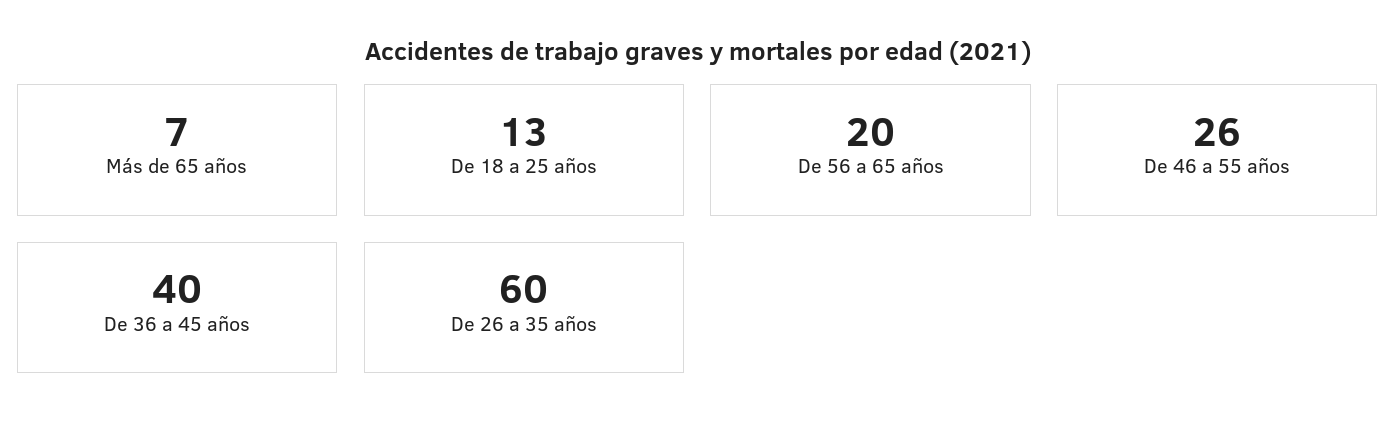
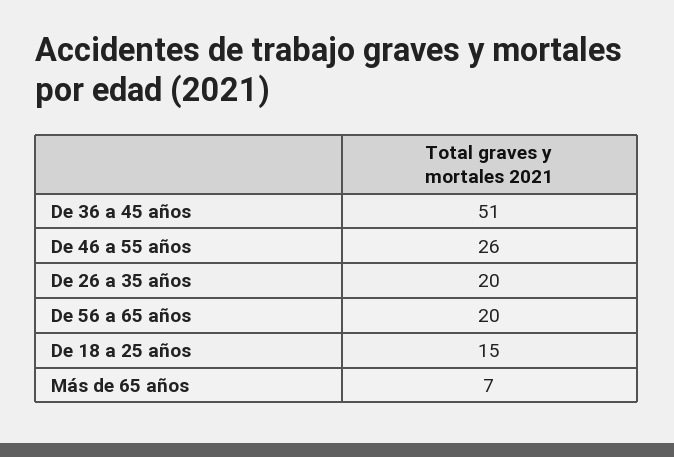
  {
    "Más de 65 años": 7,
-   "De 18 a 25 años": 13,
+   "De 18 a 25 años": 15,
    "De 56 a 65 años": 20,
    "De 46 a 55 años": 26,
-   "De 36 a 45 años": 40,
+   "De 36 a 45 años": 51,
-   "De 26 a 35 años": 60
+   "De 26 a 35 años": 20
  }

